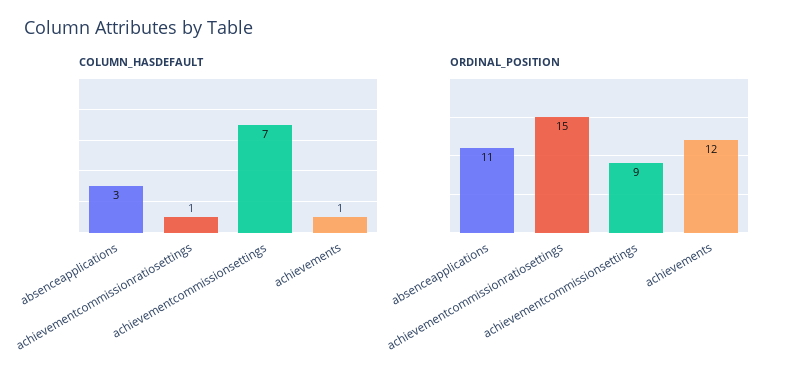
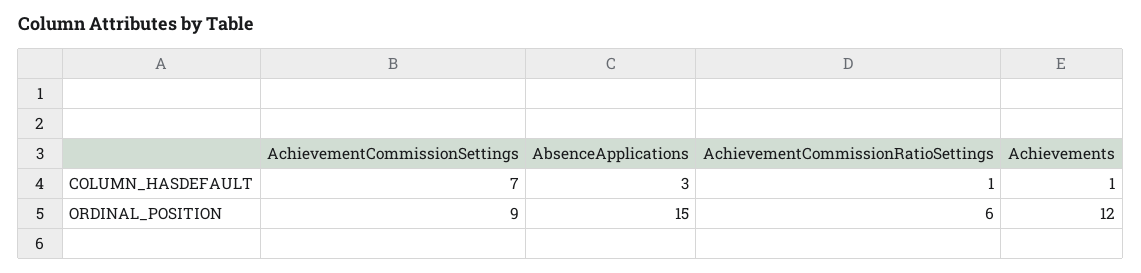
  {
    "COLUMN_HASDEFAULT": {
      "absenceapplications": 3,
      "achievementcommissionratiosettings": 1,
      "achievementcommissionsettings": 7,
      "achievements": 1
    },
    "ORDINAL_POSITION": {
-     "absenceapplications": 11,
+     "absenceapplications": 15,
-     "achievementcommissionratiosettings": 15,
+     "achievementcommissionratiosettings": 6,
      "achievementcommissionsettings": 9,
      "achievements": 12
    }
  }

